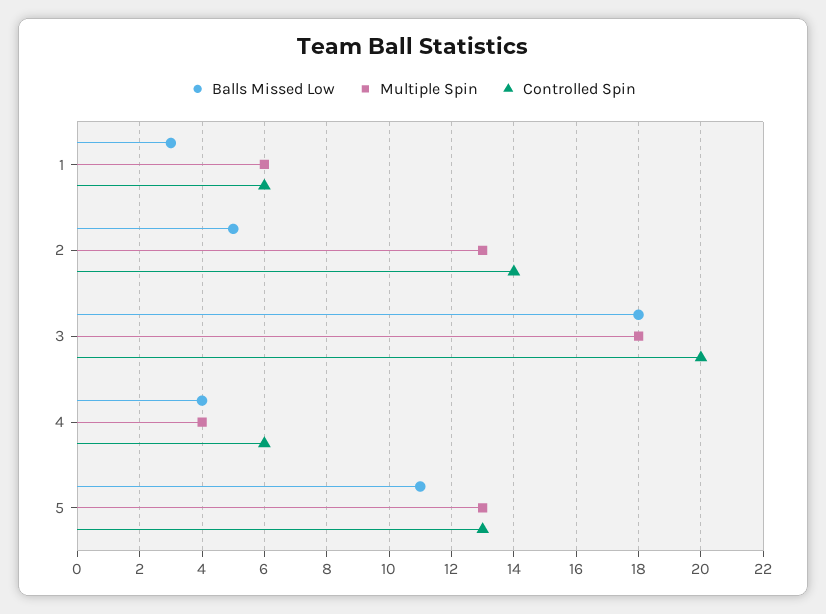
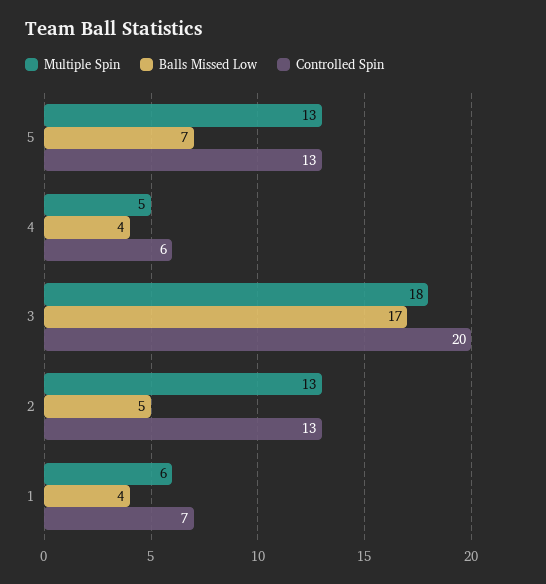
  {
    "Balls Missed Low": {
-     "1": 3,
+     "1": 4,
      "2": 5,
-     "3": 18,
+     "3": 17,
      "4": 4,
-     "5": 11
+     "5": 7
    },
    "Multiple Spin": {
      "1": 6,
      "2": 13,
      "3": 18,
-     "4": 4,
+     "4": 5,
      "5": 13
    },
    "Controlled Spin": {
-     "1": 6,
+     "1": 7,
-     "2": 14,
+     "2": 13,
      "3": 20,
      "4": 6,
      "5": 13
    }
  }

